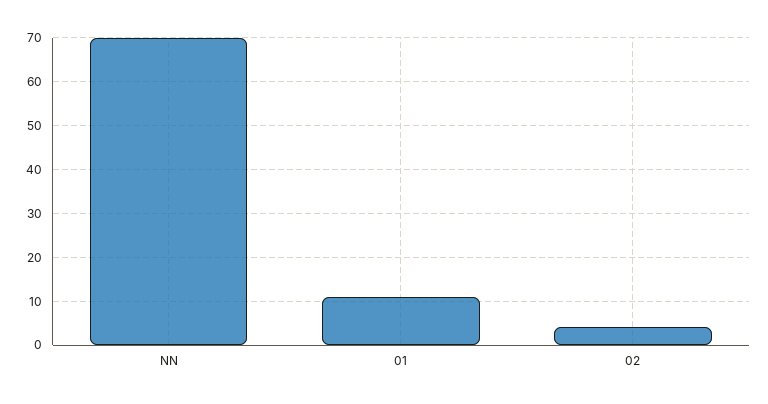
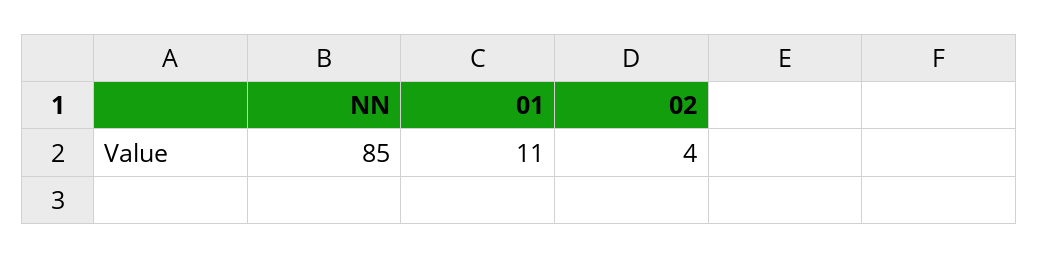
  {
-   "NN": 70,
+   "NN": 85,
    "01": 11,
    "02": 4
  }

